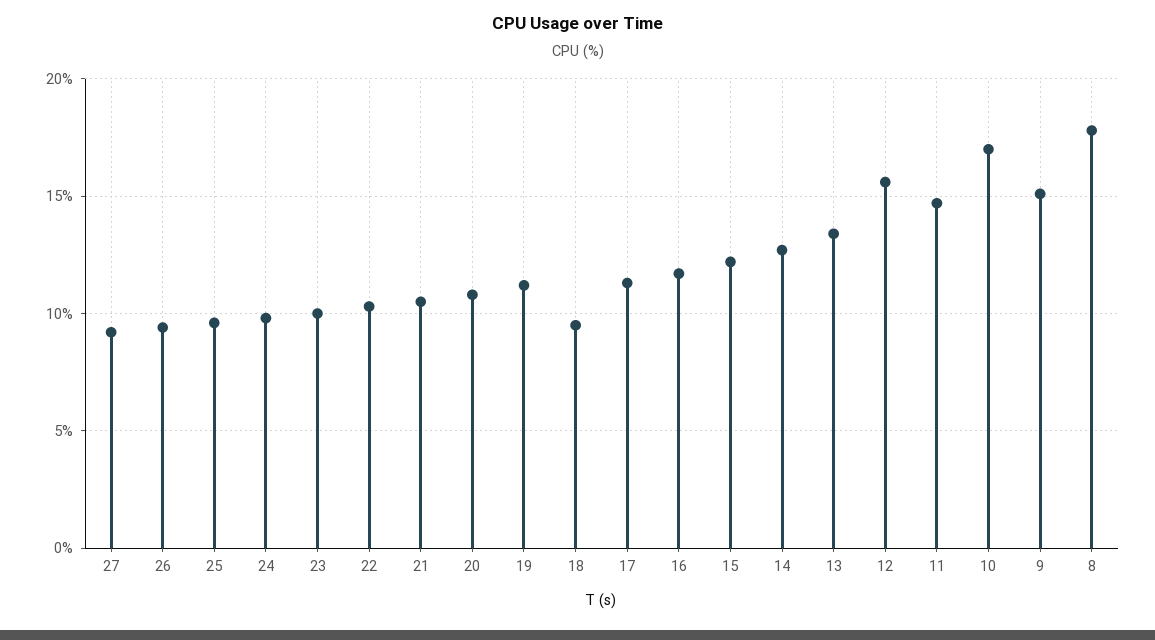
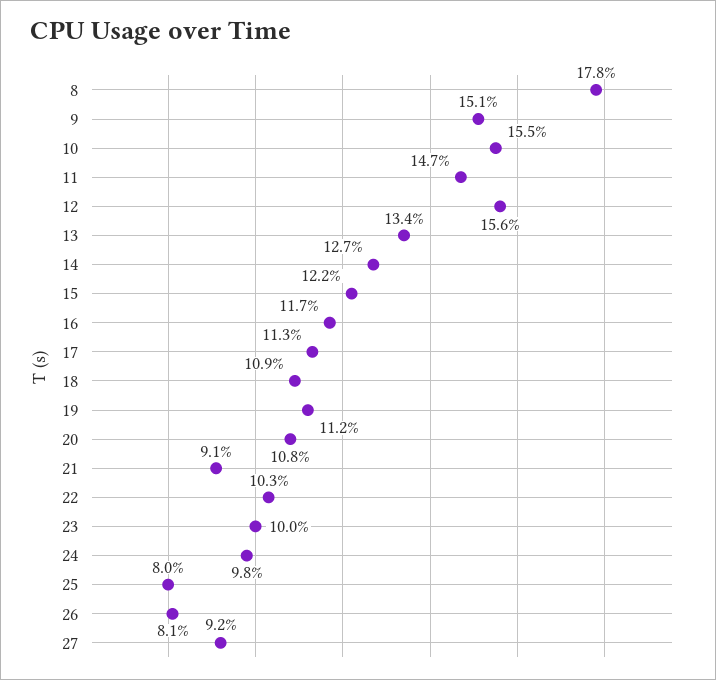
  {
    "27": 9.2,
-   "26": 9.5,
+   "26": 8.1,
-   "25": 9.5,
+   "25": 8,
    "24": 9.8,
    "23": 10,
    "22": 10.3,
-   "21": 10.5,
+   "21": 9.1,
    "20": 10.8,
    "19": 11.2,
-   "18": 9.5,
+   "18": 10.9,
    "17": 11.3,
    "16": 11.7,
    "15": 12.2,
    "14": 12.7,
    "13": 13.4,
    "12": 15.6,
    "11": 14.7,
-   "10": 17,
+   "10": 15.5,
    "9": 15.1,
    "8": 17.8
  }

